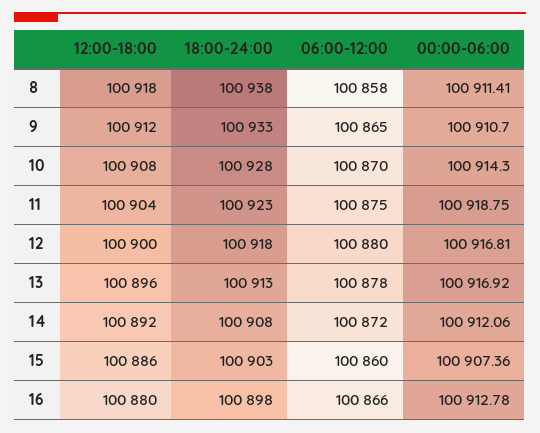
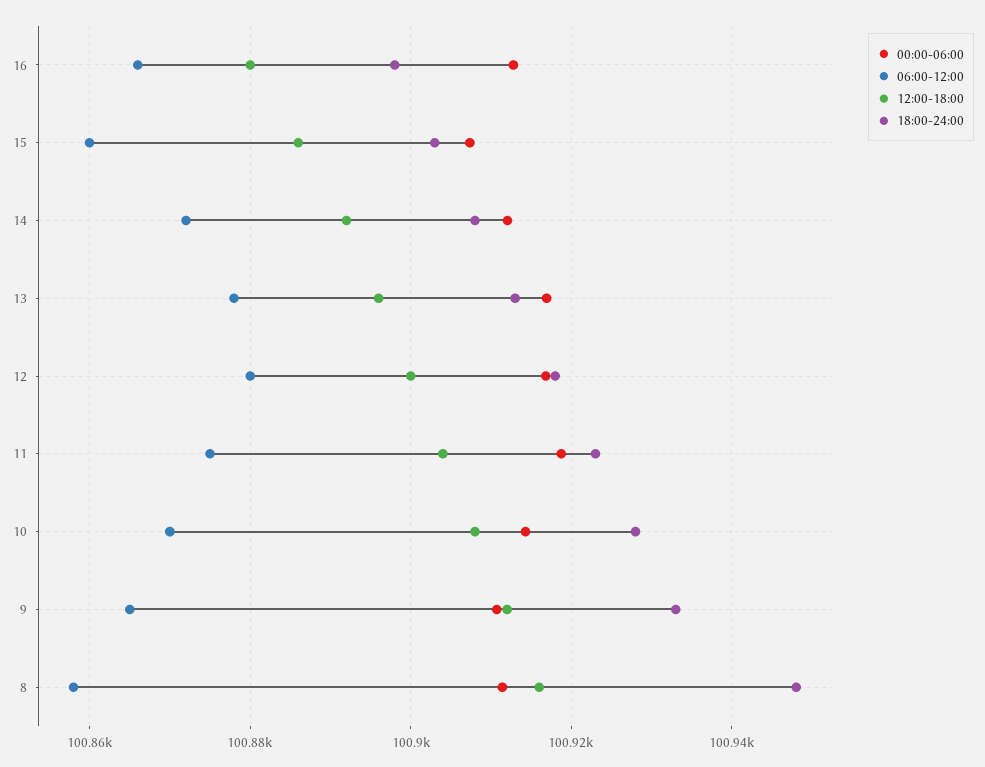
  {
    "12:00-18:00": {
-     "8": 100918,
+     "8": 100916,
      "9": 100912,
      "10": 100908,
      "11": 100904,
      "12": 100900,
      "13": 100896,
      "14": 100892,
      "15": 100886,
      "16": 100880
    },
    "18:00-24:00": {
-     "8": 100938,
+     "8": 100948,
      "9": 100933,
      "10": 100928,
      "11": 100923,
      "12": 100918,
      "13": 100913,
      "14": 100908,
      "15": 100903,
      "16": 100898
    },
    "06:00-12:00": {
      "8": 100858,
      "9": 100865,
      "10": 100870,
      "11": 100875,
      "12": 100880,
      "13": 100878,
      "14": 100872,
      "15": 100860,
      "16": 100866
    },
    "00:00-06:00": {
      "8": 100911.41,
      "9": 100910.7,
      "10": 100914.3,
      "11": 100918.75,
      "12": 100916.81,
      "13": 100916.92,
      "14": 100912.06,
      "15": 100907.36,
      "16": 100912.78
    }
  }

